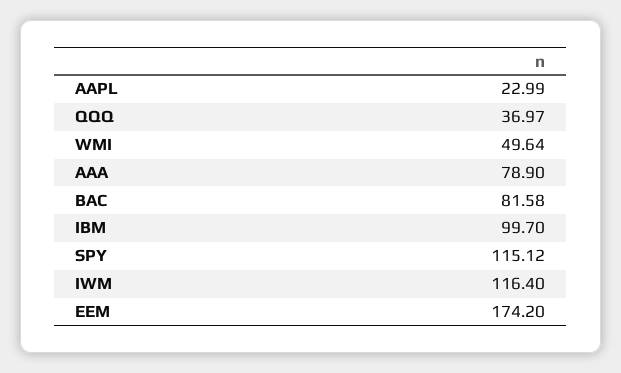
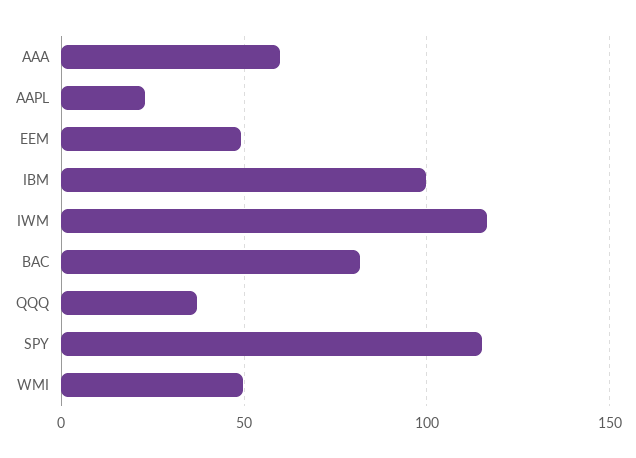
  {
    "AAPL": 22.99,
    "QQQ": 36.97,
    "WMI": 49.64,
-   "AAA": 78.9,
+   "AAA": 60,
    "BAC": 81.58,
    "IBM": 99.7,
    "SPY": 115.12,
    "IWM": 116.4,
-   "EEM": 174.2
+   "EEM": 50
  }

